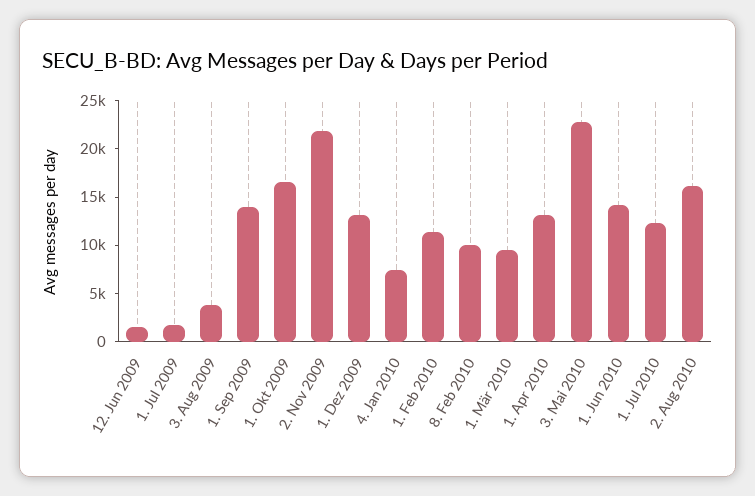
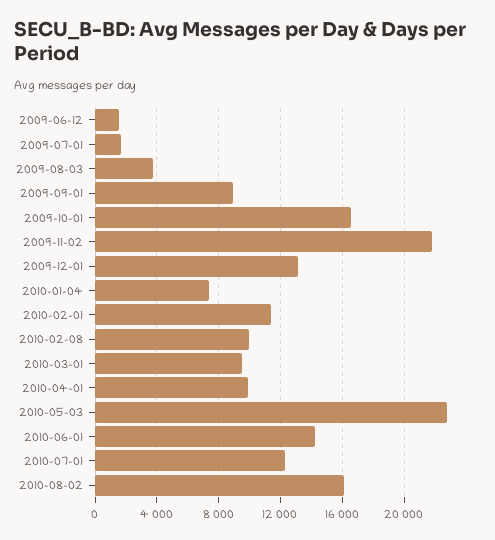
  {
    "12. Jun 2009": 1500,
    "1. Jul 2009": 1500,
    "3. Aug 2009": 4000,
-   "1. Sep 2009": 14000,
+   "1. Sep 2009": 9000,
    "1. Okt 2009": 16500,
    "2. Nov 2009": 22000,
    "1. Dez 2009": 13000,
    "4. Jan 2010": 7500,
    "1. Feb 2010": 11500,
    "8. Feb 2010": 10000,
    "1. Mär 2010": 9500,
-   "1. Apr 2010": 13000,
+   "1. Apr 2010": 10000,
    "3. Mai 2010": 23000,
    "1. Jun 2010": 14000,
    "1. Jul 2010": 12500,
    "2. Aug 2010": 16000
  }

